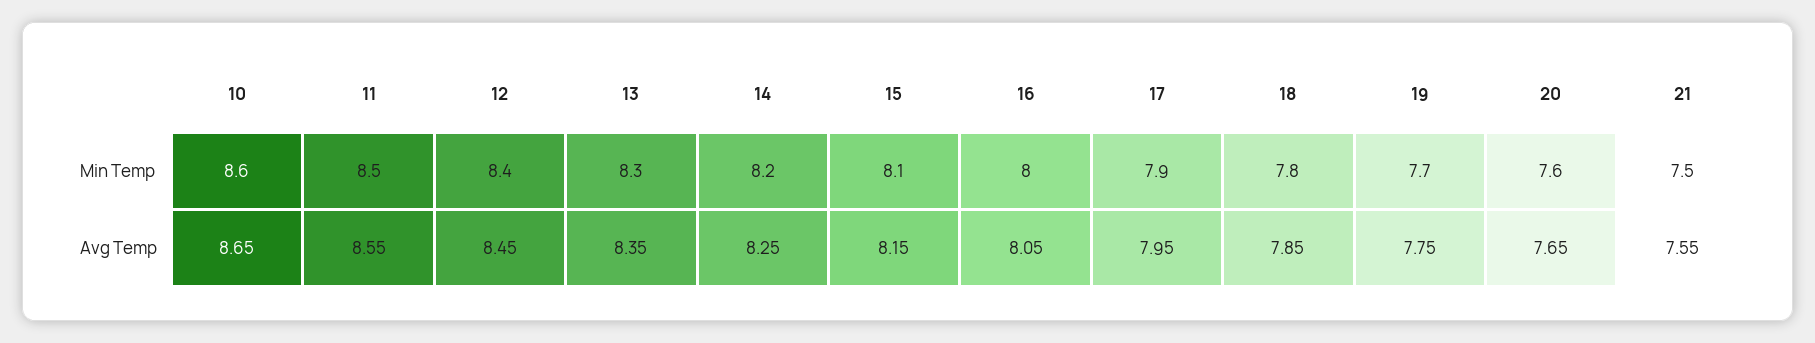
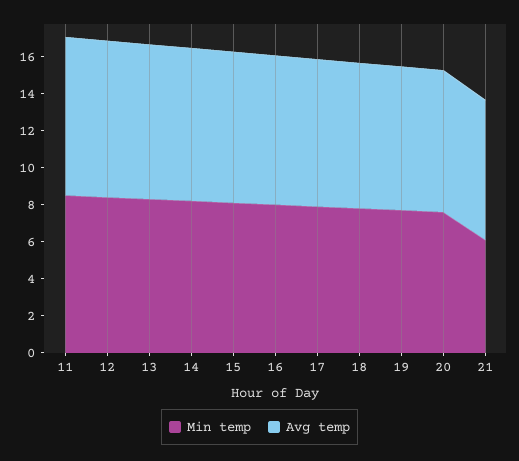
  {
    "Min Temp": {
-     "10": 8.6,
      "11": 8.5,
      "12": 8.4,
      "13": 8.3,
      "14": 8.2,
      "15": 8.1,
      "16": 8,
      "17": 7.9,
      "18": 7.8,
      "19": 7.7,
      "20": 7.6,
-     "21": 7.5
+     "21": 6
    },
    "Avg Temp": {
-     "10": 8.65,
      "11": 8.55,
      "12": 8.45,
      "13": 8.35,
      "14": 8.25,
      "15": 8.15,
      "16": 8.05,
      "17": 7.95,
      "18": 7.85,
      "19": 7.75,
      "20": 7.65,
      "21": 7.55
    }
  }

